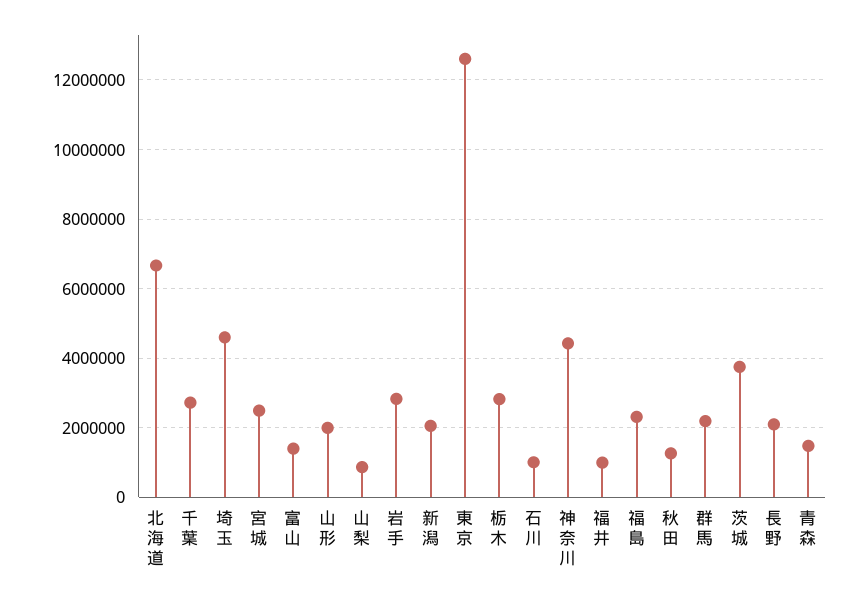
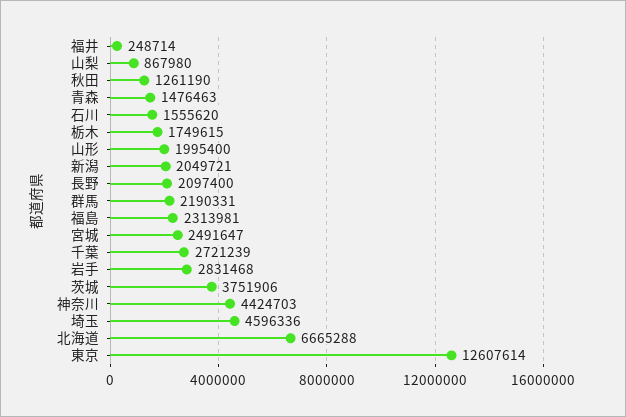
  {
    "北海道": 6665288,
    "千葉": 2721239,
    "埼玉": 4596336,
    "宮城": 2491647,
-   "富山": 1400000,
    "山形": 1995400,
    "山梨": 867980,
    "岩手": 2831468,
    "新潟": 2049721,
    "東京": 12607614,
-   "栃木": 2800000,
+   "栃木": 1749615,
-   "石川": 1000000,
+   "石川": 1555620,
    "神奈川": 4424703,
-   "福井": 1000000,
+   "福井": 248714,
    "福島": 2313981,
    "秋田": 1261190,
    "群馬": 2190331,
    "茨城": 3751906,
    "長野": 2097400,
    "青森": 1476463
  }

